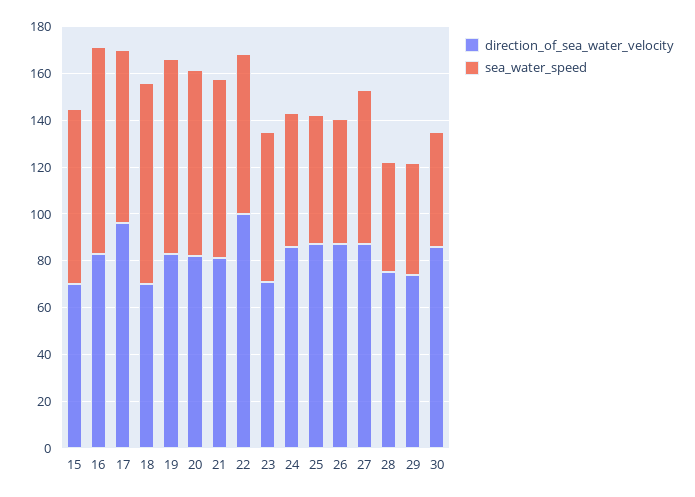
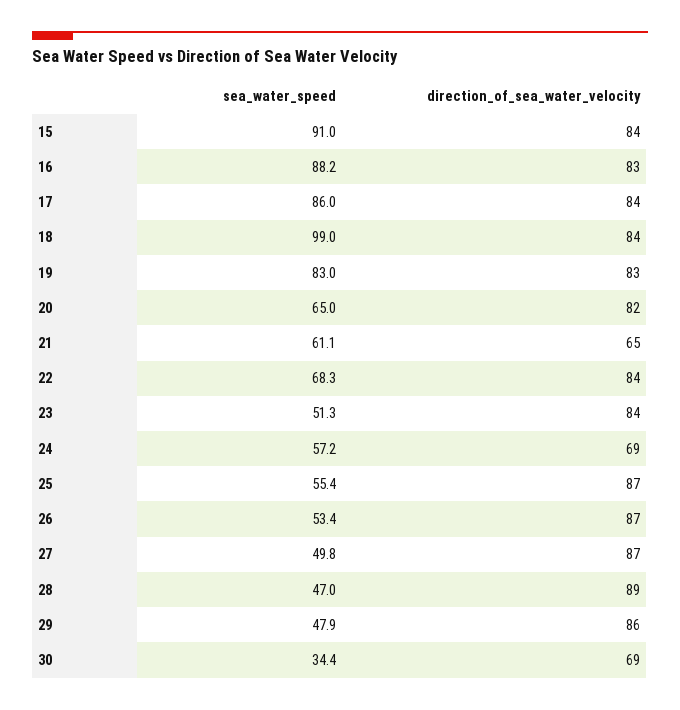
  {
    "direction_of_sea_water_velocity": {
-     "15": 70,
+     "15": 84,
      "16": 83,
-     "17": 95,
+     "17": 84,
-     "18": 70,
+     "18": 84,
      "19": 83,
      "20": 82,
-     "21": 80,
+     "21": 65,
-     "22": 100,
+     "22": 84,
-     "23": 70,
+     "23": 84,
-     "24": 85,
+     "24": 69,
      "25": 87,
      "26": 87,
      "27": 87,
-     "28": 75,
+     "28": 89,
-     "29": 75,
+     "29": 86,
-     "30": 85
+     "30": 69
    },
    "sea_water_speed": {
-     "15": 75,
+     "15": 91,
      "16": 88.2,
-     "17": 75,
+     "17": 86,
-     "18": 85,
+     "18": 99,
      "19": 83,
-     "20": 80,
+     "20": 65,
-     "21": 75,
+     "21": 61.1,
      "22": 68.3,
-     "23": 65,
+     "23": 51.3,
      "24": 57.2,
      "25": 55.4,
      "26": 53.4,
-     "27": 65,
+     "27": 49.8,
      "28": 47,
      "29": 47.9,
-     "30": 50
+     "30": 34.4
    }
  }

